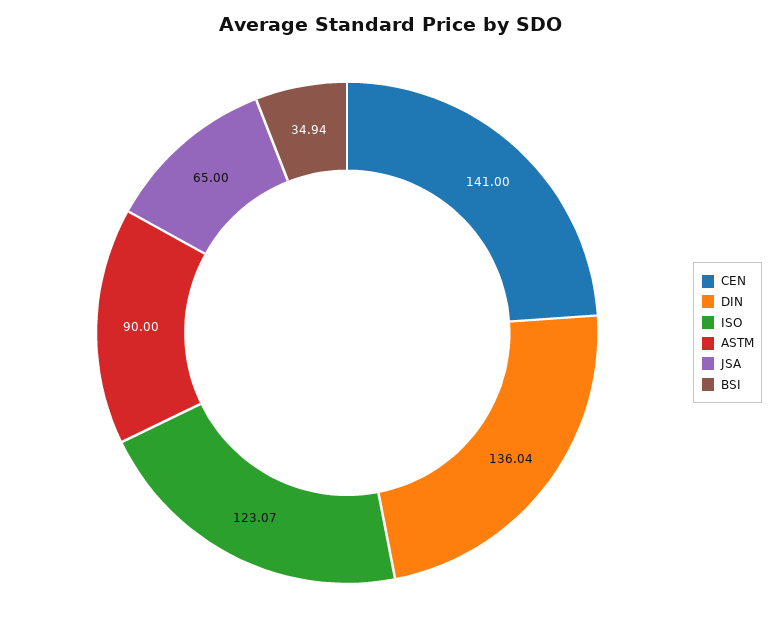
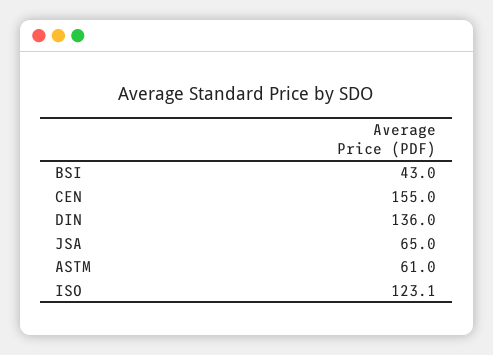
  {
-   "CEN": 141,
+   "CEN": 155,
    "DIN": 136.04,
    "ISO": 123.07,
-   "ASTM": 90,
+   "ASTM": 61,
    "JSA": 65,
-   "BSI": 34.94
+   "BSI": 43
  }

